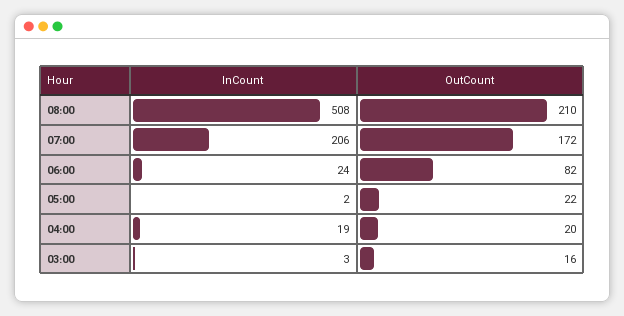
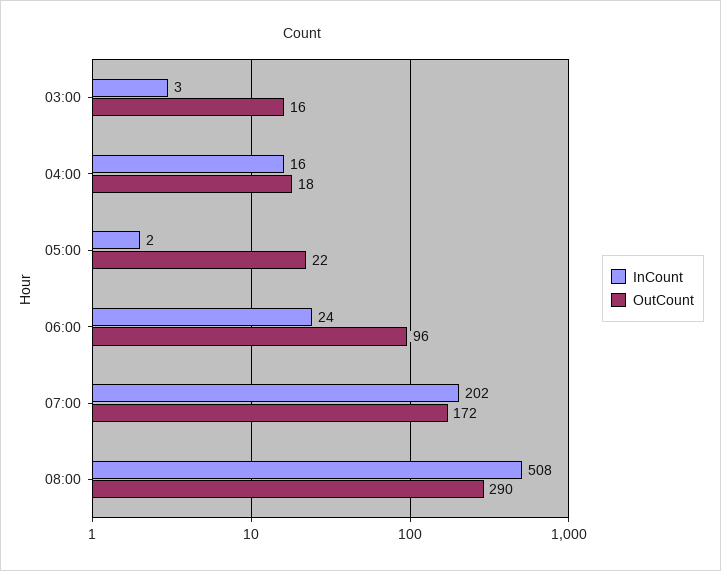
  {
    "InCount": {
      "08:00": 508,
-     "07:00": 206,
+     "07:00": 202,
      "06:00": 24,
      "05:00": 2,
-     "04:00": 19,
+     "04:00": 16,
      "03:00": 3
    },
    "OutCount": {
-     "08:00": 210,
+     "08:00": 290,
      "07:00": 172,
-     "06:00": 82,
+     "06:00": 96,
      "05:00": 22,
-     "04:00": 20,
+     "04:00": 18,
      "03:00": 16
    }
  }

